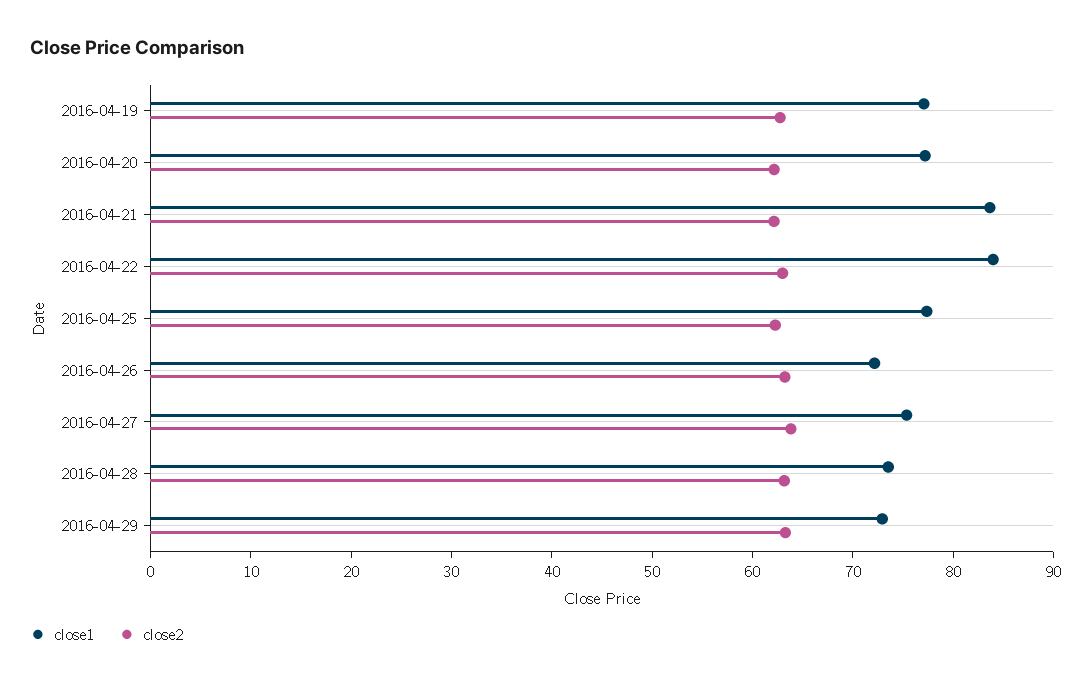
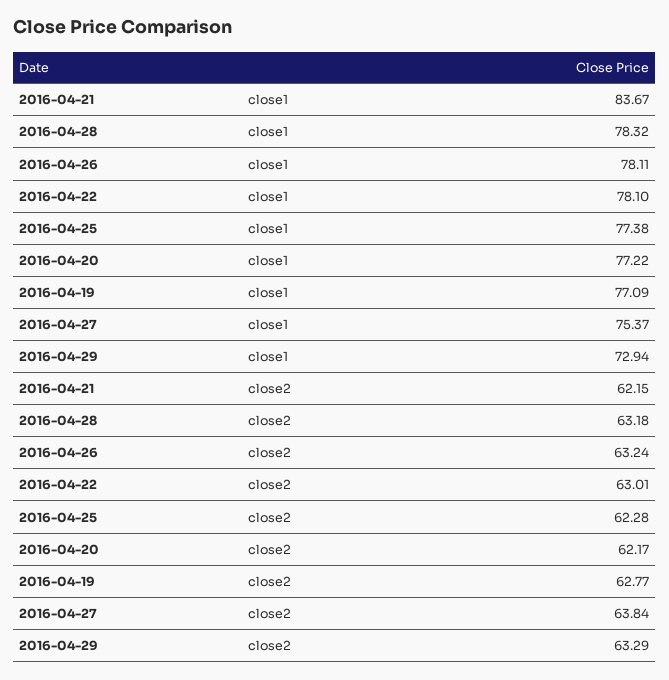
  {
    "close1": {
      "2016-04-19": 77.09,
      "2016-04-20": 77.22,
      "2016-04-21": 83.67,
-     "2016-04-22": 84,
+     "2016-04-22": 78.1,
      "2016-04-25": 77.38,
-     "2016-04-26": 72,
+     "2016-04-26": 78.11,
      "2016-04-27": 75.37,
-     "2016-04-28": 74,
+     "2016-04-28": 78.32,
      "2016-04-29": 72.94
    },
    "close2": {
      "2016-04-19": 62.77,
      "2016-04-20": 62.17,
      "2016-04-21": 62.15,
      "2016-04-22": 63.01,
      "2016-04-25": 62.28,
      "2016-04-26": 63.24,
      "2016-04-27": 63.84,
      "2016-04-28": 63.18,
      "2016-04-29": 63.29
    }
  }

